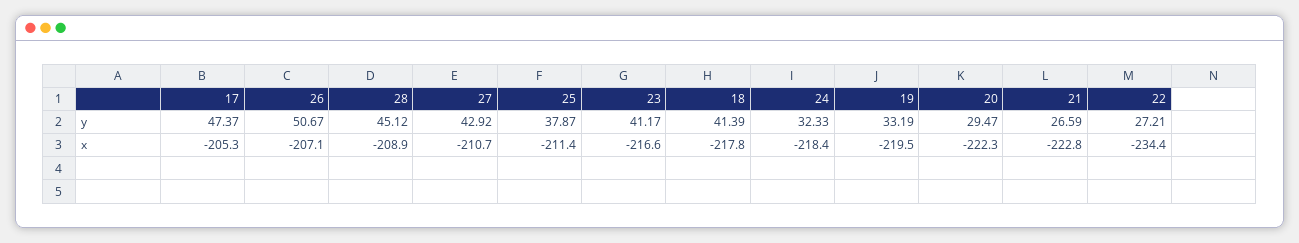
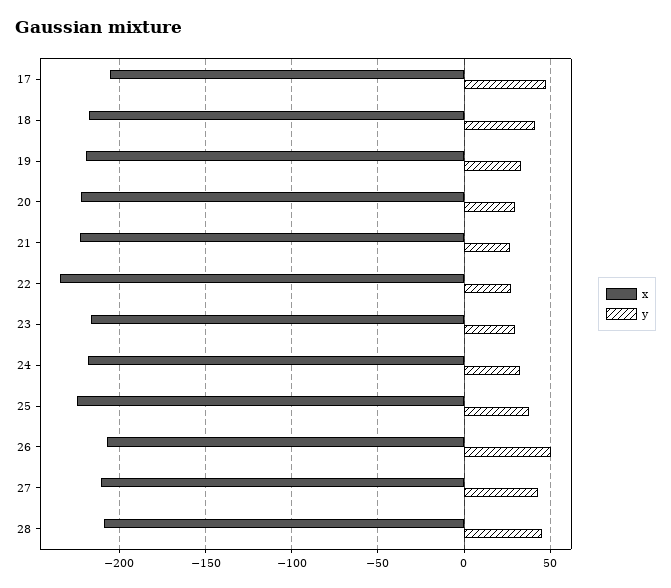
  {
    "y": {
      "17": 47.37,
      "26": 50.67,
      "28": 45.12,
      "27": 42.92,
      "25": 37.87,
-     "23": 41.17,
+     "23": 30,
      "18": 41.39,
      "24": 32.33,
      "19": 33.19,
      "20": 29.47,
      "21": 26.59,
      "22": 27.21
    },
    "x": {
      "17": -205.3,
      "26": -207.1,
      "28": -208.9,
      "27": -210.7,
-     "25": -211.4,
+     "25": -225,
      "23": -216.6,
      "18": -217.8,
      "24": -218.4,
      "19": -219.5,
      "20": -222.3,
      "21": -222.8,
      "22": -234.4
    }
  }

